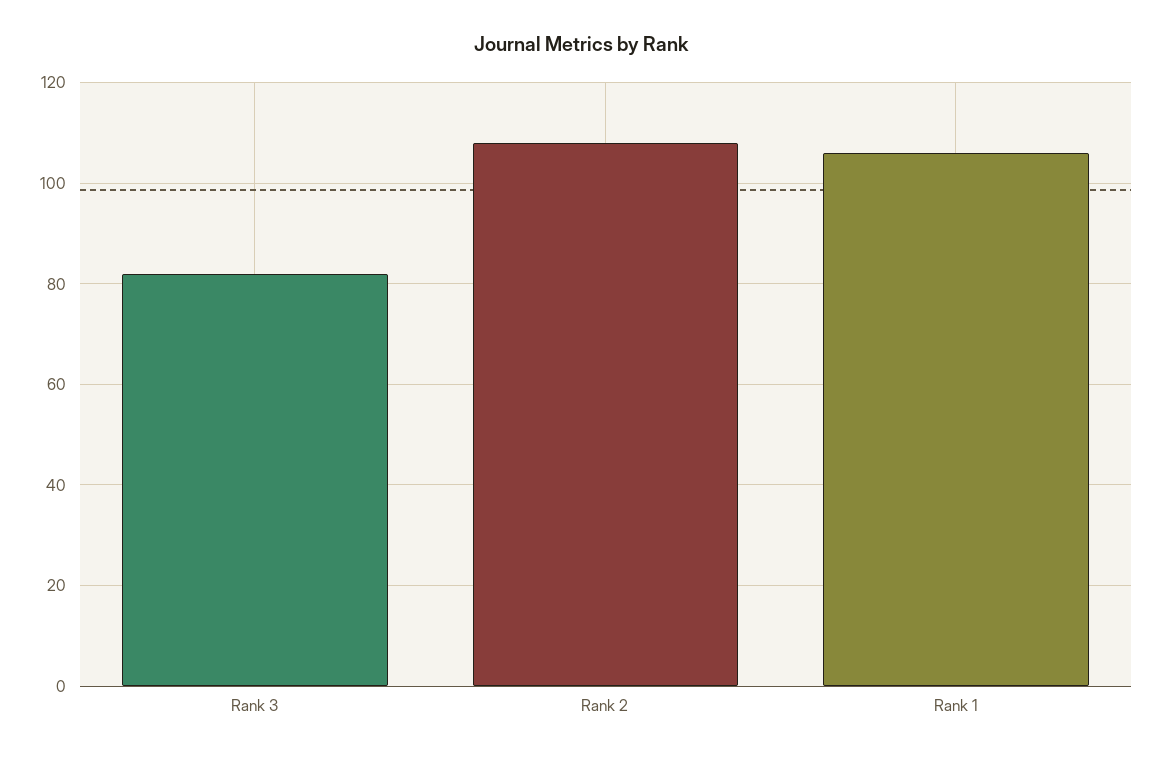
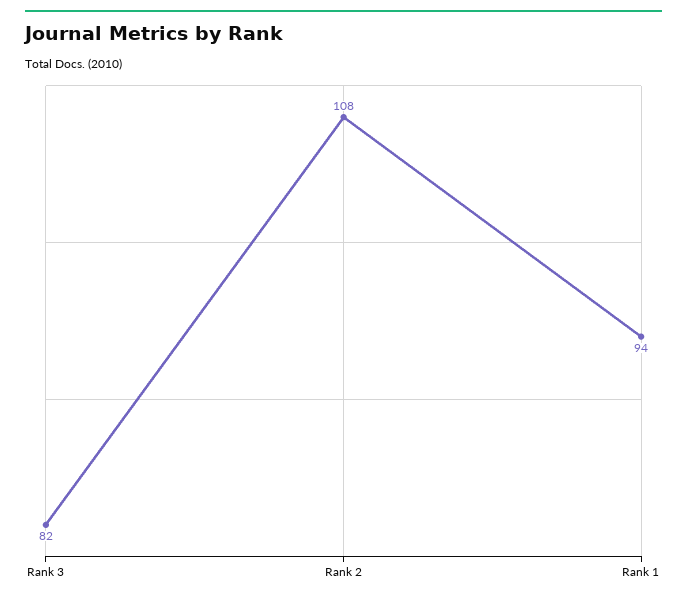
  {
    "Rank 3": 82,
    "Rank 2": 108,
-   "Rank 1": 105
+   "Rank 1": 94
  }

